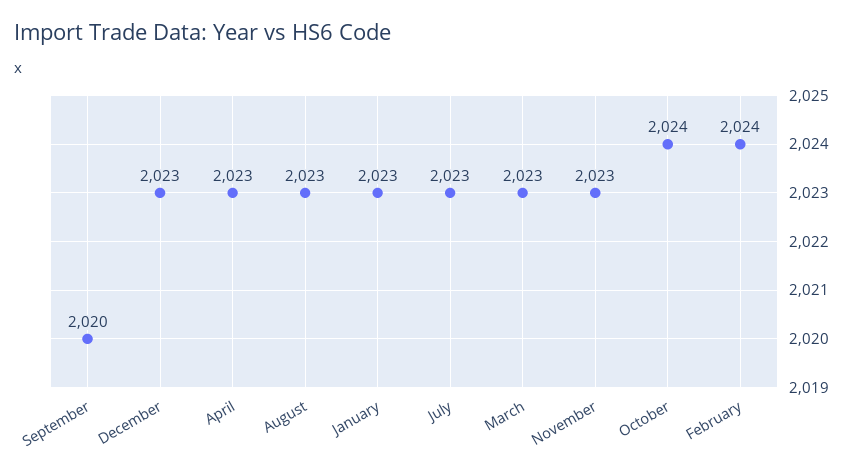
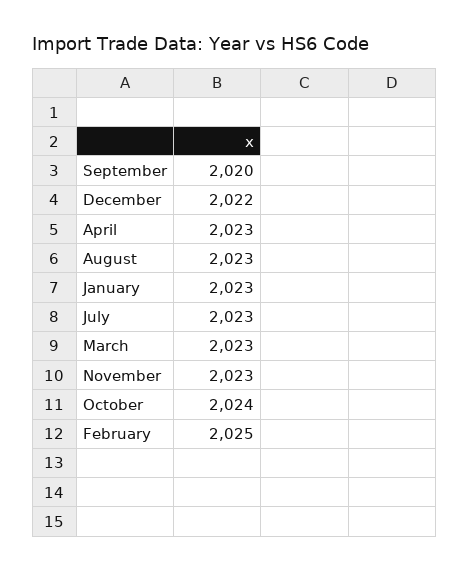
  {
    "September": 2020,
-   "December": 2023,
+   "December": 2022,
    "April": 2023,
    "August": 2023,
    "January": 2023,
    "July": 2023,
    "March": 2023,
    "November": 2023,
    "October": 2024,
-   "February": 2024
+   "February": 2025
  }

